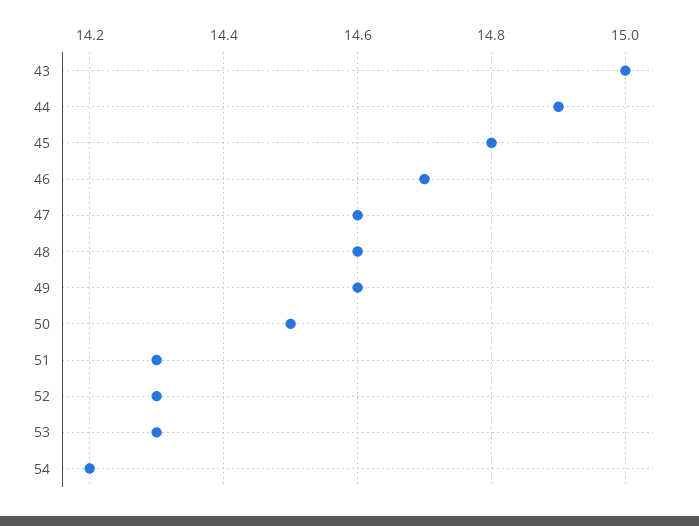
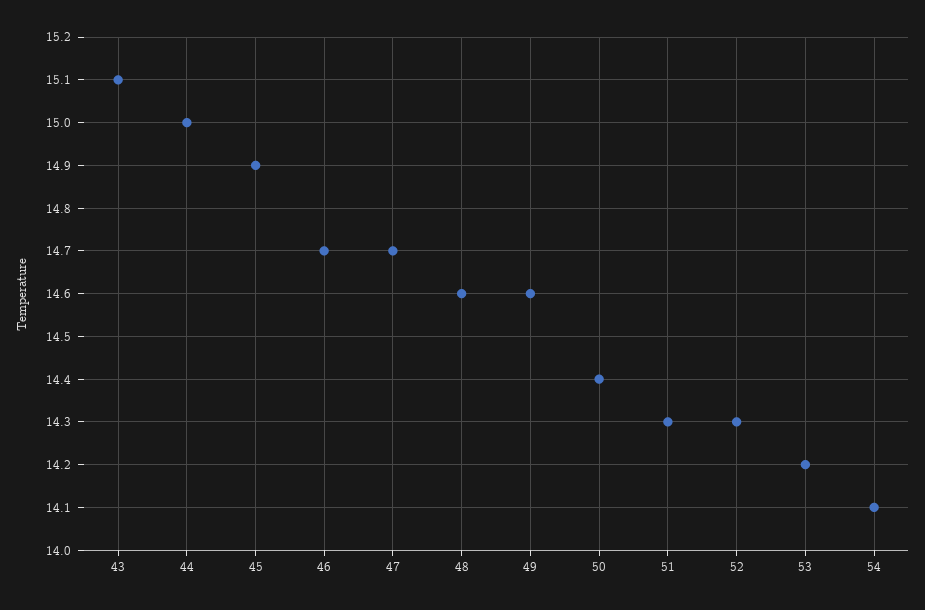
  {
-   "43": 15,
+   "43": 15.1,
-   "44": 14.9,
+   "44": 15,
-   "45": 14.8,
+   "45": 14.9,
    "46": 14.7,
-   "47": 14.6,
+   "47": 14.7,
    "48": 14.6,
    "49": 14.6,
-   "50": 14.5,
+   "50": 14.4,
    "51": 14.3,
    "52": 14.3,
-   "53": 14.3,
+   "53": 14.2,
-   "54": 14.2
+   "54": 14.1
  }

